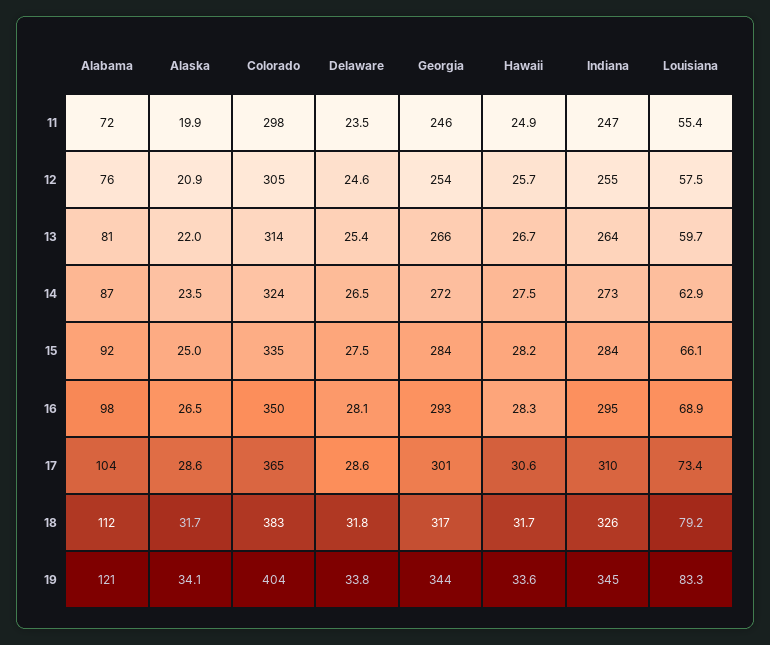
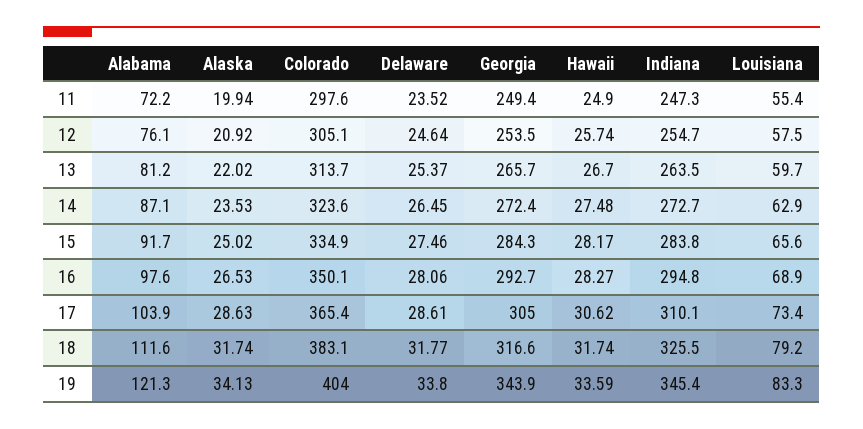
  {
    "Alabama": {
      "11": 72.2,
      "12": 76.1,
      "13": 81.2,
      "14": 87.1,
      "15": 91.7,
      "16": 97.6,
      "17": 103.9,
      "18": 111.6,
      "19": 121.3
    },
    "Alaska": {
      "11": 19.94,
      "12": 20.92,
      "13": 22.02,
      "14": 23.53,
      "15": 25.02,
      "16": 26.53,
      "17": 28.63,
      "18": 31.74,
      "19": 34.13
    },
    "Colorado": {
      "11": 297.6,
      "12": 305.1,
      "13": 313.7,
      "14": 323.6,
      "15": 334.9,
      "16": 350.1,
      "17": 365.4,
      "18": 383.1,
      "19": 404
    },
    "Delaware": {
      "11": 23.52,
      "12": 24.64,
      "13": 25.37,
      "14": 26.45,
      "15": 27.46,
      "16": 28.06,
      "17": 28.61,
      "18": 31.77,
      "19": 33.8
    },
    "Georgia": {
-     "11": 246,
+     "11": 249.4,
      "12": 253.5,
      "13": 265.7,
      "14": 272.4,
      "15": 284.3,
      "16": 292.7,
-     "17": 301,
+     "17": 305,
      "18": 316.6,
      "19": 343.9
    },
    "Hawaii": {
      "11": 24.9,
      "12": 25.74,
      "13": 26.7,
      "14": 27.48,
      "15": 28.17,
      "16": 28.27,
      "17": 30.62,
      "18": 31.74,
      "19": 33.59
    },
    "Indiana": {
      "11": 247.3,
      "12": 254.7,
      "13": 263.5,
      "14": 272.7,
      "15": 283.8,
      "16": 294.8,
      "17": 310.1,
      "18": 325.5,
      "19": 345.4
    },
    "Louisiana": {
      "11": 55.4,
      "12": 57.5,
      "13": 59.7,
      "14": 62.9,
-     "15": 66.1,
+     "15": 65.6,
      "16": 68.9,
      "17": 73.4,
      "18": 79.2,
      "19": 83.3
    }
  }

